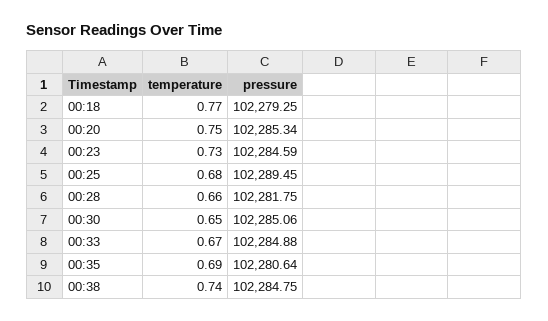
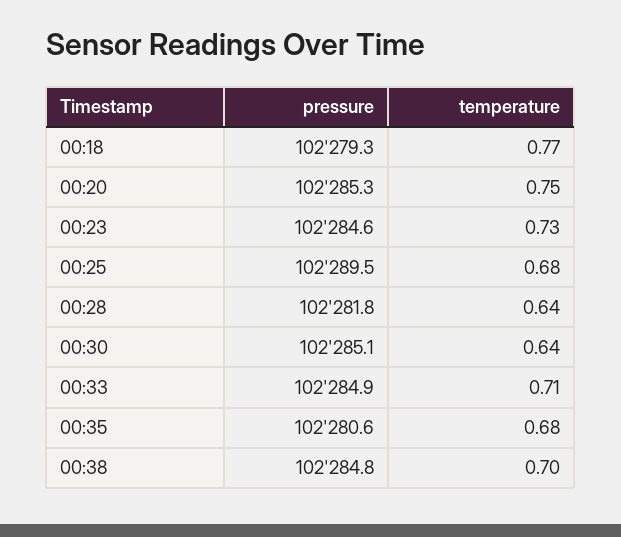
  {
    "temperature": {
      "00:18": 0.77,
      "00:20": 0.75,
      "00:23": 0.73,
      "00:25": 0.68,
-     "00:28": 0.66,
+     "00:28": 0.64,
-     "00:30": 0.65,
+     "00:30": 0.64,
-     "00:33": 0.67,
+     "00:33": 0.71,
-     "00:35": 0.69,
+     "00:35": 0.68,
-     "00:38": 0.74
+     "00:38": 0.7
    },
    "pressure": {
      "00:18": 102279.25,
      "00:20": 102285.34,
      "00:23": 102284.59,
      "00:25": 102289.45,
      "00:28": 102281.75,
      "00:30": 102285.06,
      "00:33": 102284.88,
      "00:35": 102280.64,
      "00:38": 102284.75
    }
  }

